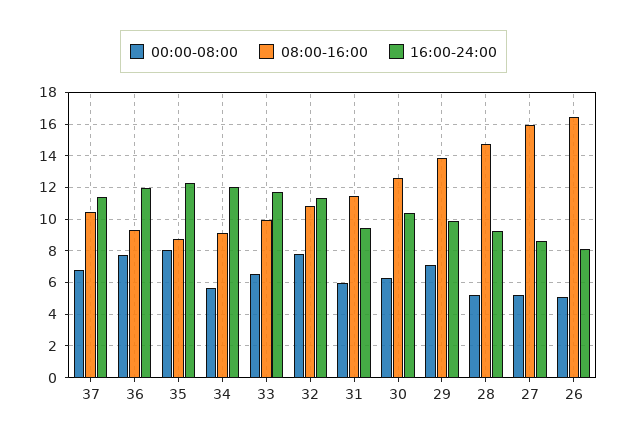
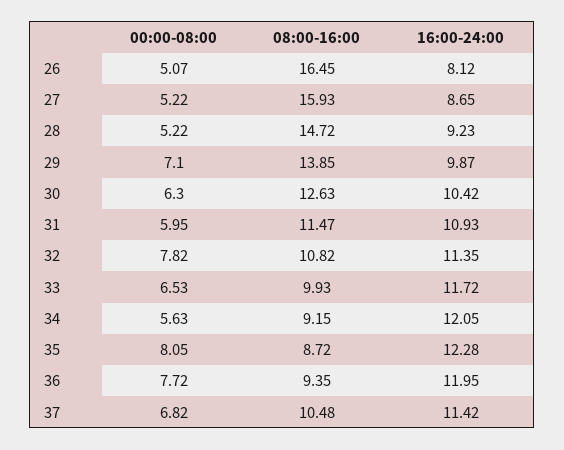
  {
    "00:00-08:00": {
      "37": 6.82,
      "36": 7.72,
      "35": 8.05,
      "34": 5.63,
      "33": 6.53,
      "32": 7.82,
      "31": 5.95,
      "30": 6.3,
      "29": 7.1,
      "28": 5.22,
      "27": 5.22,
      "26": 5.07
    },
    "08:00-16:00": {
      "37": 10.48,
      "36": 9.35,
      "35": 8.72,
      "34": 9.15,
      "33": 9.93,
      "32": 10.82,
      "31": 11.47,
      "30": 12.63,
      "29": 13.85,
      "28": 14.72,
      "27": 15.93,
      "26": 16.45
    },
    "16:00-24:00": {
      "37": 11.42,
      "36": 11.95,
      "35": 12.28,
      "34": 12.05,
      "33": 11.72,
      "32": 11.35,
-     "31": 9.5,
+     "31": 10.93,
      "30": 10.42,
      "29": 9.87,
      "28": 9.23,
      "27": 8.65,
      "26": 8.12
    }
  }

